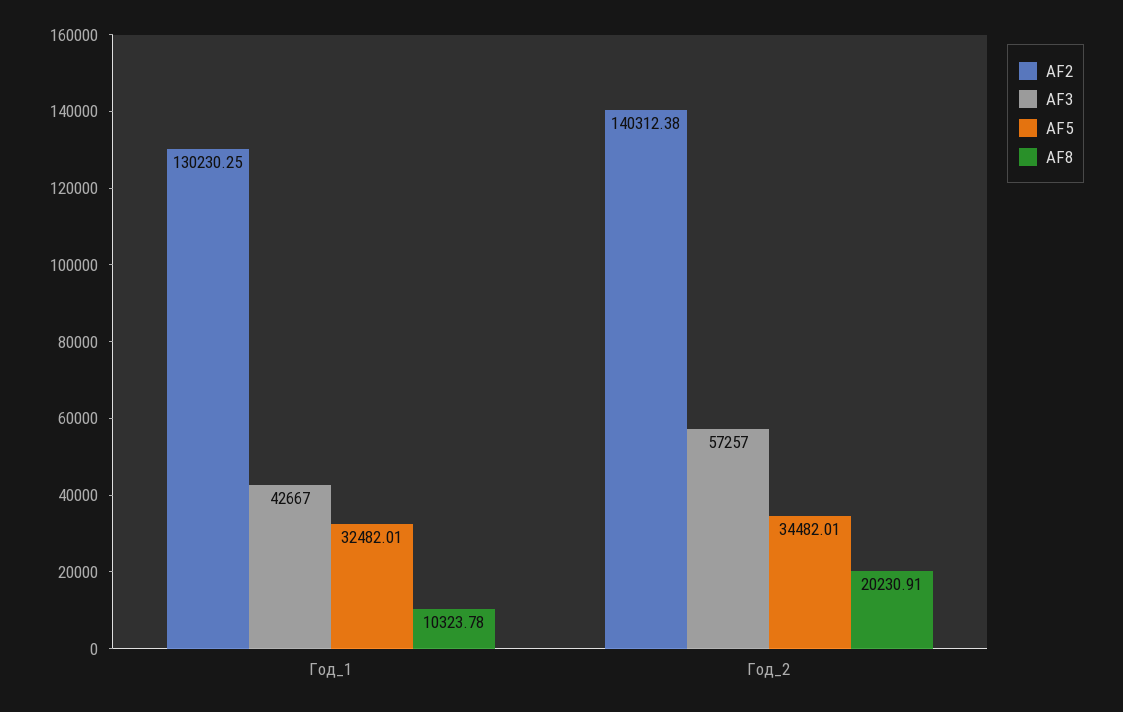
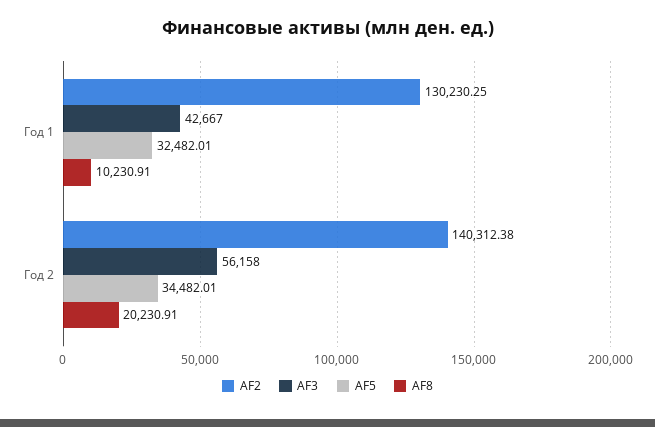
  {
    "AF2": {
      "Год_1": 130230.25,
      "Год_2": 140312.38
    },
    "AF3": {
      "Год_1": 42667,
-     "Год_2": 57257
+     "Год_2": 56158
    },
    "AF5": {
      "Год_1": 32482.01,
      "Год_2": 34482.01
    },
    "AF8": {
-     "Год_1": 10323.78,
+     "Год_1": 10230.91,
      "Год_2": 20230.91
    }
  }

